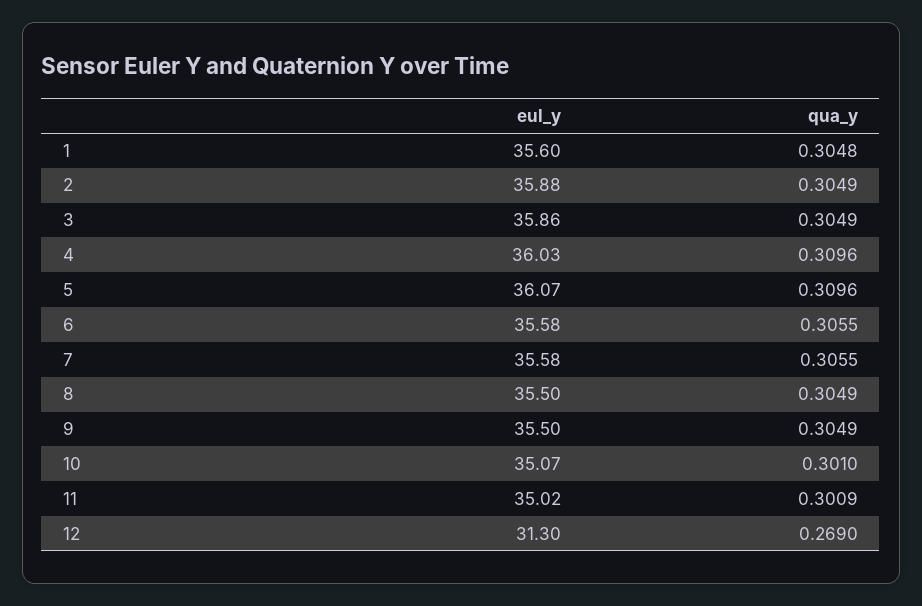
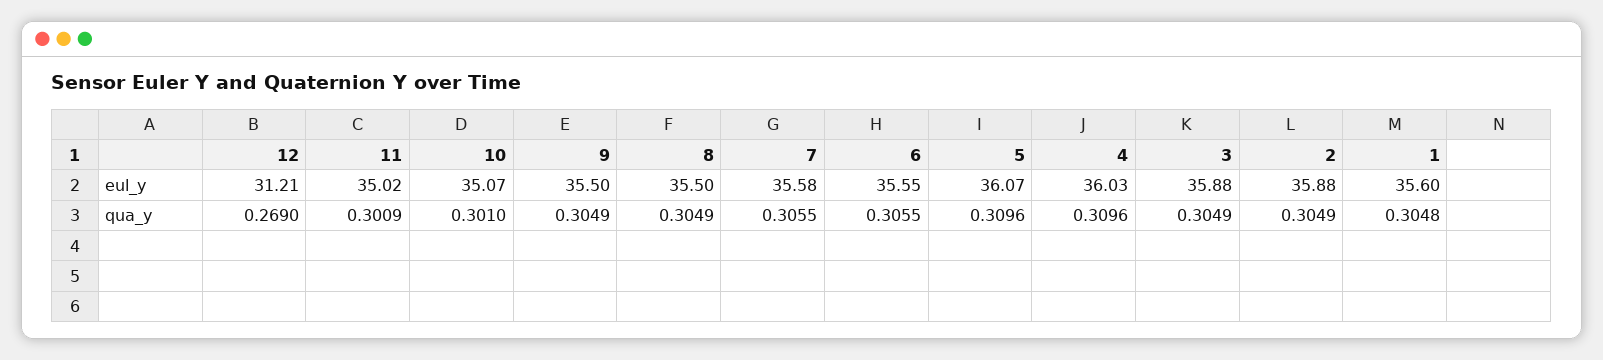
  {
    "eul_y": {
      "1": 35.6,
      "2": 35.88,
-     "3": 35.86,
+     "3": 35.88,
      "4": 36.03,
      "5": 36.07,
-     "6": 35.58,
+     "6": 35.55,
      "7": 35.58,
      "8": 35.5,
      "9": 35.5,
      "10": 35.07,
      "11": 35.02,
-     "12": 31.3
+     "12": 31.21
    },
    "qua_y": {
      "1": 0.3048,
      "2": 0.3049,
      "3": 0.3049,
      "4": 0.3096,
      "5": 0.3096,
      "6": 0.3055,
      "7": 0.3055,
      "8": 0.3049,
      "9": 0.3049,
      "10": 0.301,
      "11": 0.3009,
      "12": 0.269
    }
  }

